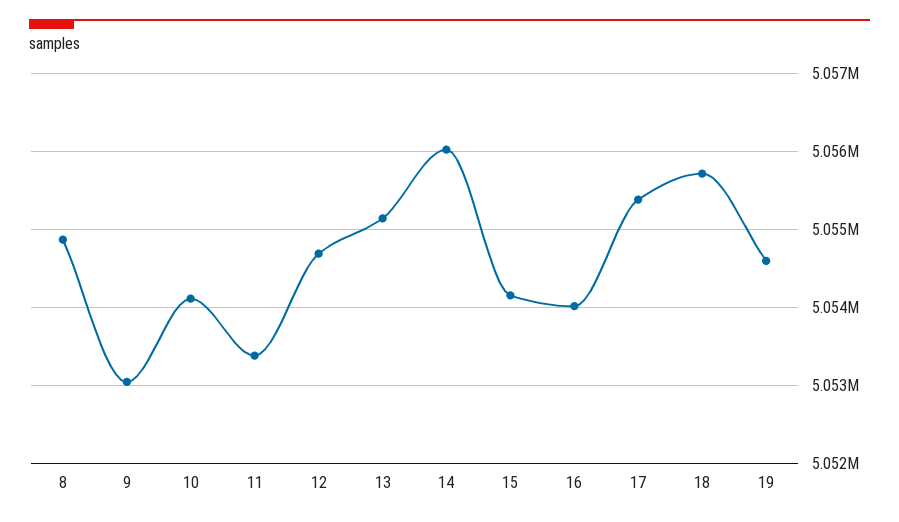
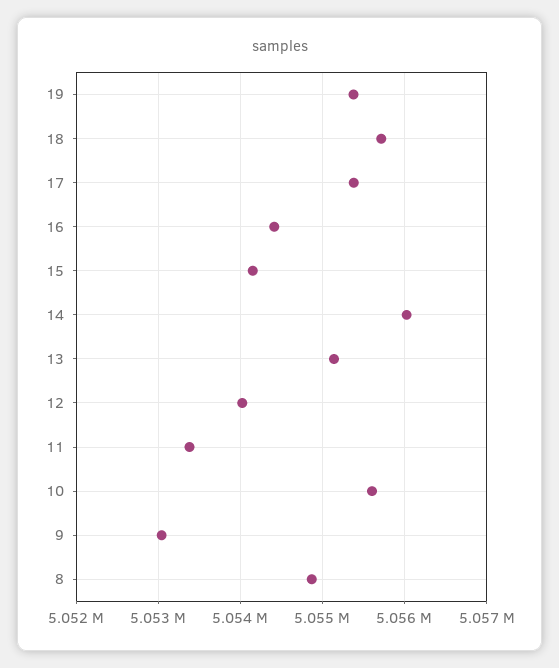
  {
    "8": 5054900,
    "9": 5053000,
-   "10": 5054100,
+   "10": 5055600,
    "11": 5053400,
-   "12": 5054700,
+   "12": 5054000,
    "13": 5055100,
    "14": 5056000,
    "15": 5054200,
-   "16": 5054000,
+   "16": 5054400,
    "17": 5055400,
    "18": 5055700,
-   "19": 5054600
+   "19": 5055400
  }

